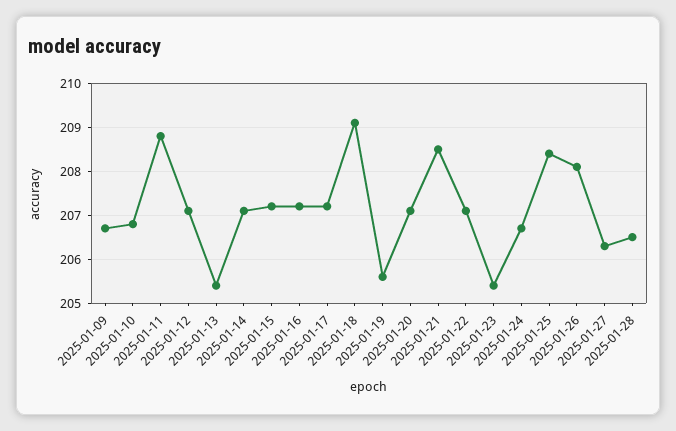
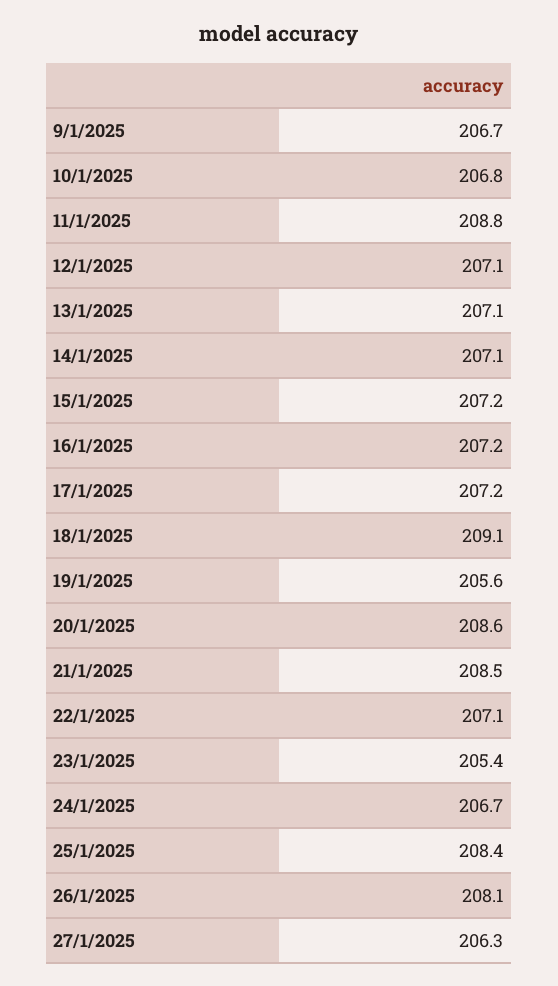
  {
    "2025-01-09": 206.7,
    "2025-01-10": 206.8,
    "2025-01-11": 208.8,
    "2025-01-12": 207.1,
-   "2025-01-13": 205.5,
+   "2025-01-13": 207.1,
    "2025-01-14": 207.1,
    "2025-01-15": 207.2,
    "2025-01-16": 207.2,
    "2025-01-17": 207.2,
    "2025-01-18": 209.1,
    "2025-01-19": 205.6,
-   "2025-01-20": 207,
+   "2025-01-20": 208.6,
    "2025-01-21": 208.5,
    "2025-01-22": 207.1,
    "2025-01-23": 205.4,
    "2025-01-24": 206.7,
    "2025-01-25": 208.4,
    "2025-01-26": 208.1,
-   "2025-01-27": 206.3,
+   "2025-01-27": 206.3
-   "2025-01-28": 206.5
  }

